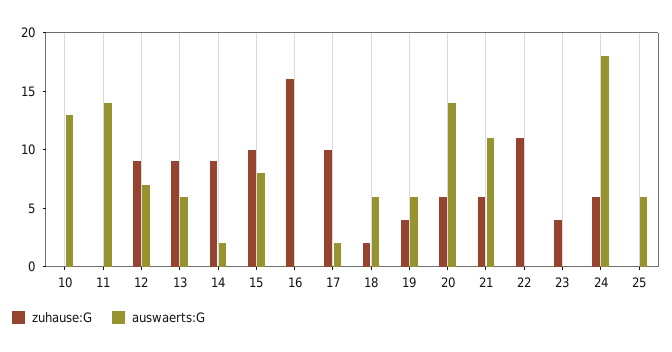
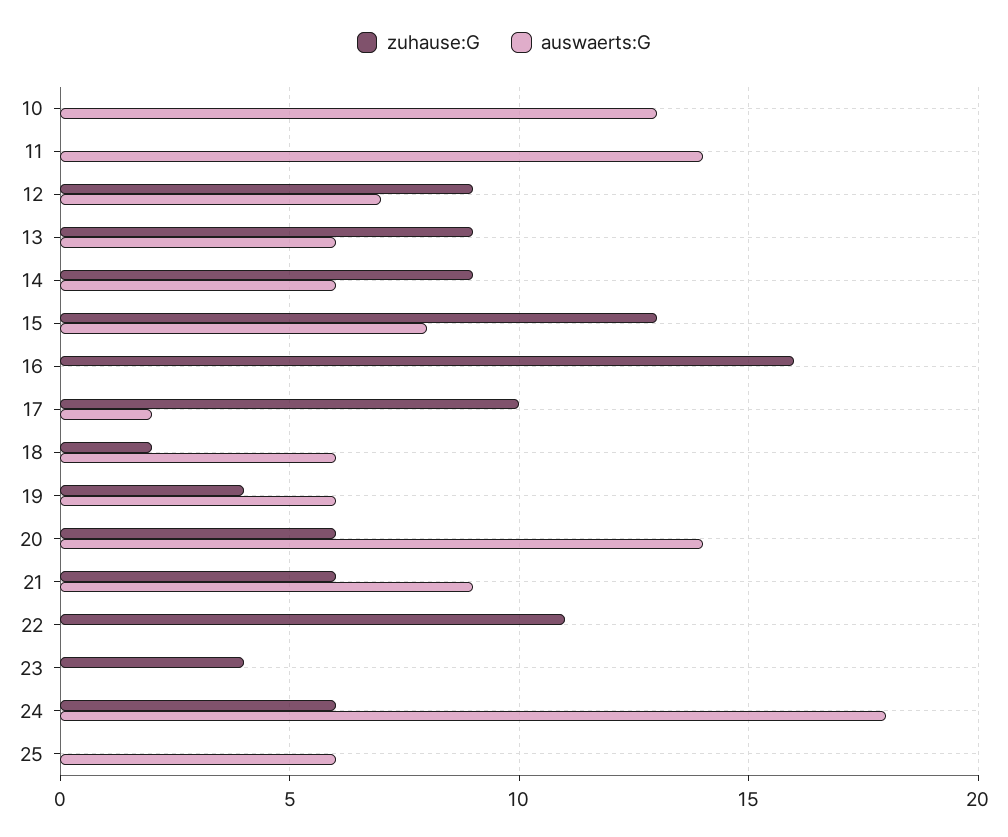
  {
    "zuhause:G": {
      "10": 0,
      "11": 0,
      "12": 9,
      "13": 9,
      "14": 9,
-     "15": 10,
+     "15": 13,
      "16": 16,
      "17": 10,
      "18": 2,
      "19": 4,
      "20": 6,
      "21": 6,
      "22": 11,
      "23": 4,
      "24": 6,
      "25": 0
    },
    "auswaerts:G": {
      "10": 13,
      "11": 14,
      "12": 7,
      "13": 6,
-     "14": 2,
+     "14": 6,
      "15": 8,
      "16": 0,
      "17": 2,
      "18": 6,
      "19": 6,
      "20": 14,
-     "21": 11,
+     "21": 9,
      "22": 0,
      "23": 0,
      "24": 18,
      "25": 6
    }
  }

